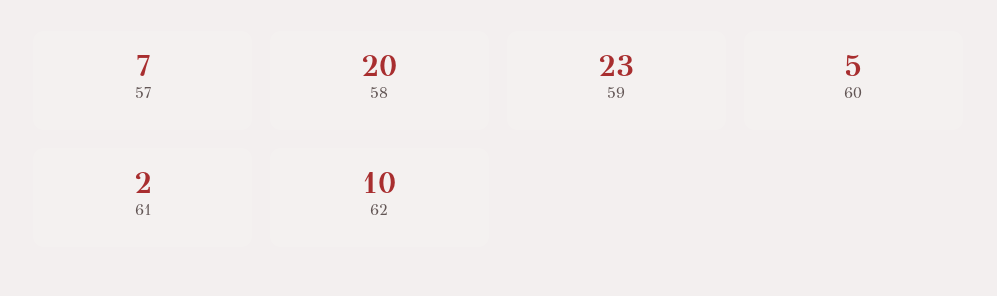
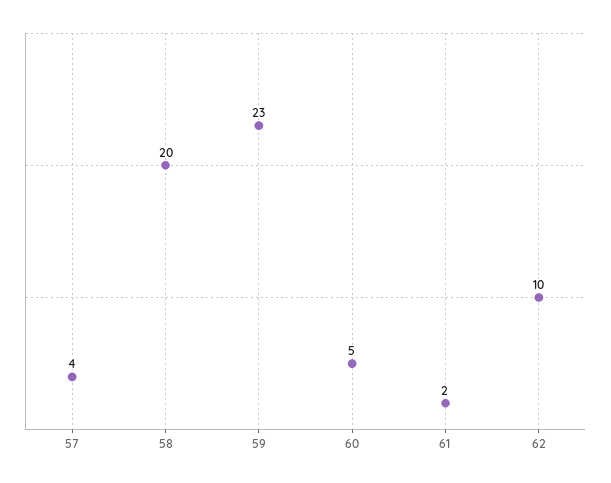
  {
-   "57": 7,
+   "57": 4,
    "58": 20,
    "59": 23,
    "60": 5,
    "61": 2,
    "62": 10
  }

